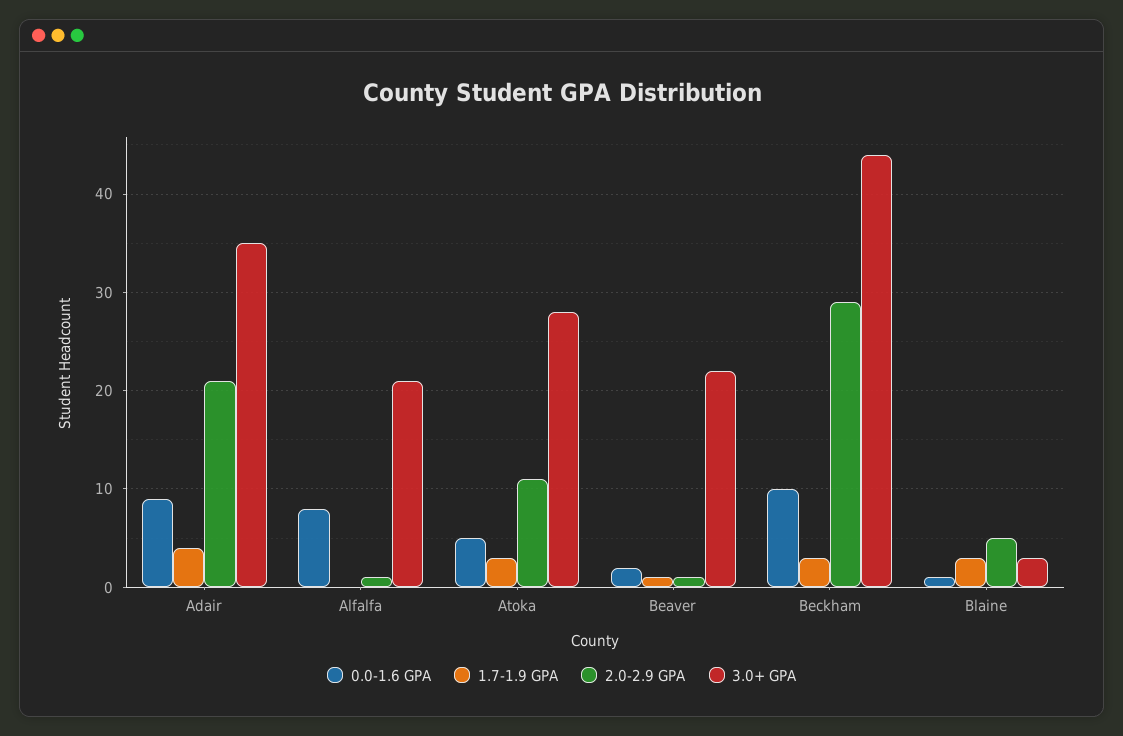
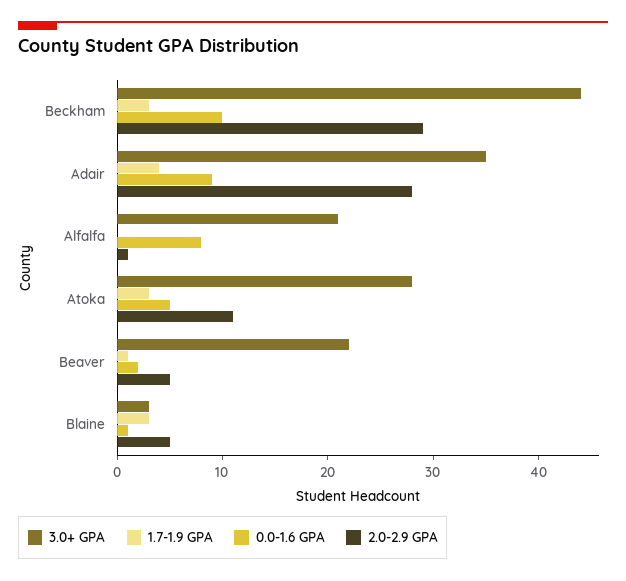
  {
    "0.0-1.6 GPA": {
      "Adair": 9,
      "Alfalfa": 8,
      "Atoka": 5,
      "Beaver": 2,
      "Beckham": 10,
      "Blaine": 1
    },
    "1.7-1.9 GPA": {
      "Adair": 4,
      "Alfalfa": 0,
      "Atoka": 3,
      "Beaver": 1,
      "Beckham": 3,
      "Blaine": 3
    },
    "2.0-2.9 GPA": {
-     "Adair": 21,
+     "Adair": 28,
      "Alfalfa": 1,
      "Atoka": 11,
-     "Beaver": 1,
+     "Beaver": 5,
      "Beckham": 29,
      "Blaine": 5
    },
    "3.0+ GPA": {
      "Adair": 35,
      "Alfalfa": 21,
      "Atoka": 28,
      "Beaver": 22,
      "Beckham": 44,
      "Blaine": 3
    }
  }

